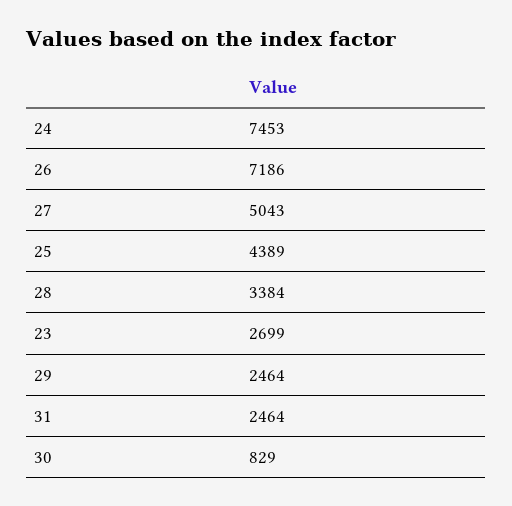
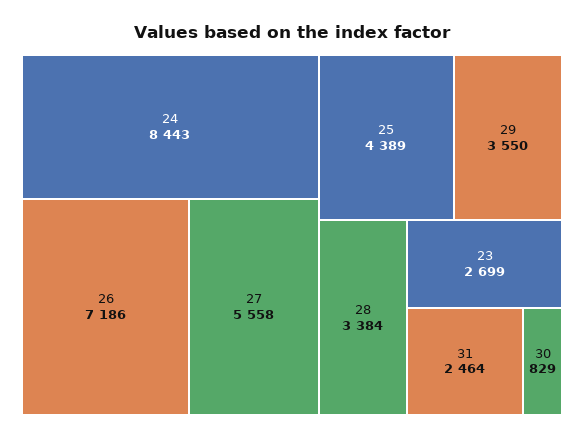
  {
-   "24": 7453,
+   "24": 8443,
    "26": 7186,
-   "27": 5043,
+   "27": 5558,
    "25": 4389,
    "28": 3384,
    "23": 2699,
-   "29": 2464,
+   "29": 3550,
    "31": 2464,
    "30": 829
  }

